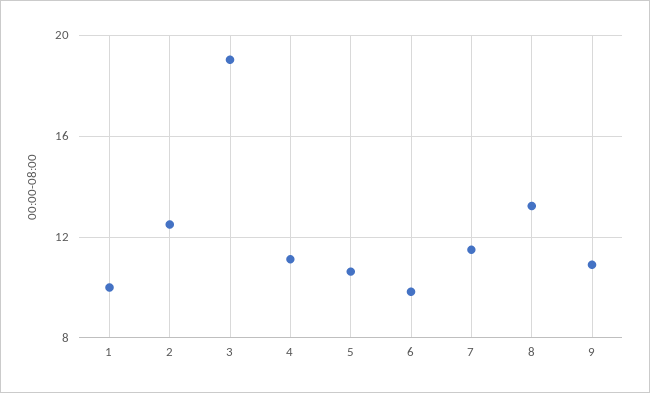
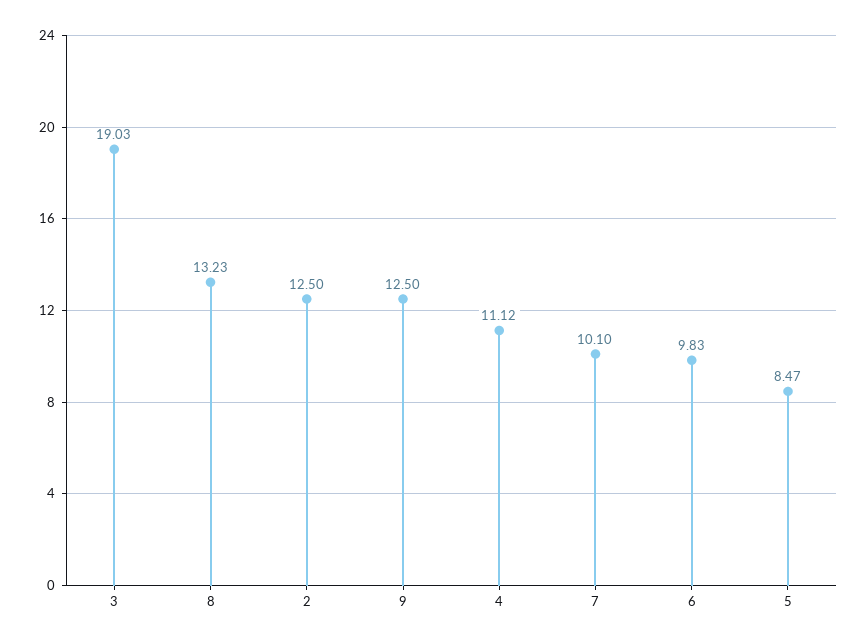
  {
-   "1": 10,
    "2": 12.5,
    "3": 19.03,
    "4": 11.12,
-   "5": 10.5,
+   "5": 8.47,
    "6": 9.83,
-   "7": 11.5,
+   "7": 10.1,
    "8": 13.23,
-   "9": 11
+   "9": 12.5
  }

